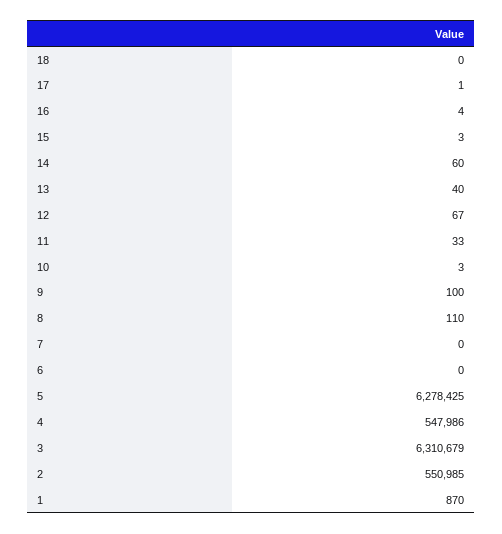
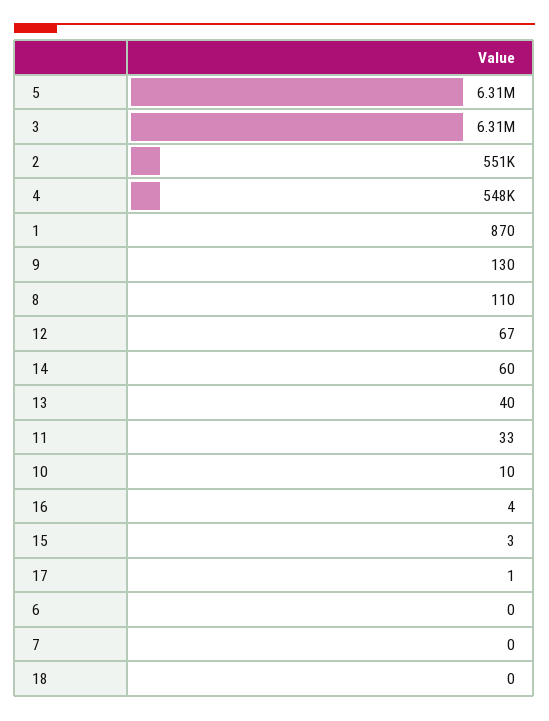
  {
    "18": 0,
    "17": 1,
    "16": 4,
    "15": 3,
    "14": 60,
    "13": 40,
    "12": 67,
    "11": 33,
-   "10": 3,
+   "10": 10,
-   "9": 100,
+   "9": 130,
    "8": 110,
    "7": 0,
    "6": 0,
-   "5": 6278425,
+   "5": 6310000,
    "4": 547986,
    "3": 6310679,
    "2": 550985,
    "1": 870
  }

